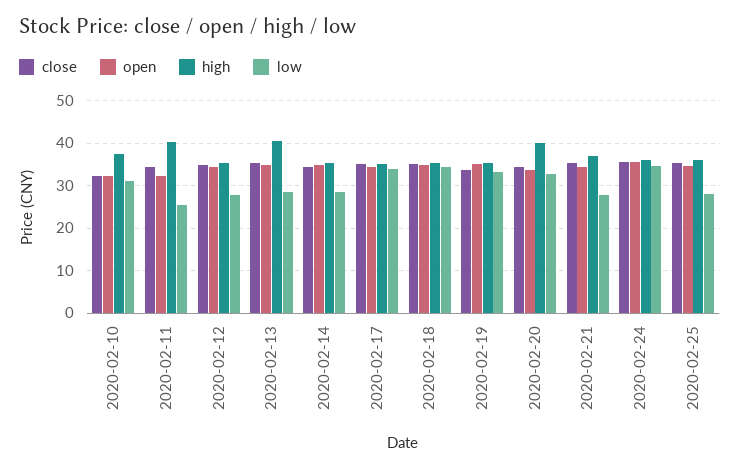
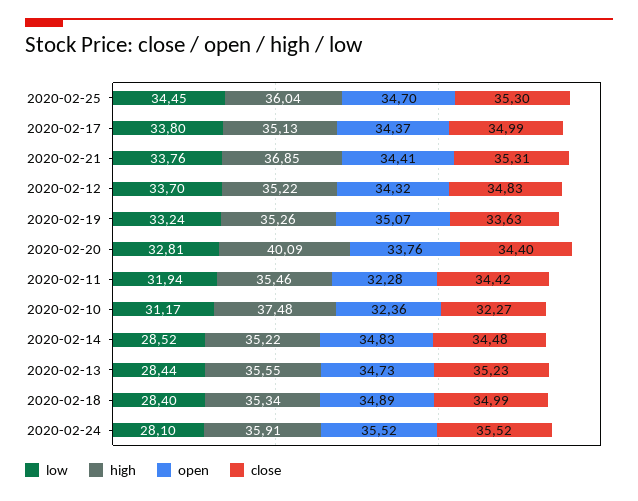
  {
    "close": {
      "2020-02-10": 32.27,
      "2020-02-11": 34.42,
      "2020-02-12": 34.83,
      "2020-02-13": 35.23,
      "2020-02-14": 34.48,
      "2020-02-17": 34.99,
      "2020-02-18": 34.99,
      "2020-02-19": 33.63,
      "2020-02-20": 34.4,
      "2020-02-21": 35.31,
      "2020-02-24": 35.52,
      "2020-02-25": 35.3
    },
    "open": {
      "2020-02-10": 32.36,
      "2020-02-11": 32.28,
      "2020-02-12": 34.32,
      "2020-02-13": 34.73,
      "2020-02-14": 34.83,
      "2020-02-17": 34.37,
      "2020-02-18": 34.89,
      "2020-02-19": 35.07,
      "2020-02-20": 33.76,
      "2020-02-21": 34.41,
      "2020-02-24": 35.52,
      "2020-02-25": 34.7
    },
    "high": {
      "2020-02-10": 37.48,
-     "2020-02-11": 40,
+     "2020-02-11": 35.46,
      "2020-02-12": 35.22,
-     "2020-02-13": 40,
+     "2020-02-13": 35.55,
      "2020-02-14": 35.22,
      "2020-02-17": 35.13,
      "2020-02-18": 35.34,
      "2020-02-19": 35.26,
      "2020-02-20": 40.09,
      "2020-02-21": 36.85,
      "2020-02-24": 35.91,
      "2020-02-25": 36.04
    },
    "low": {
      "2020-02-10": 31.17,
-     "2020-02-11": 26,
+     "2020-02-11": 31.94,
-     "2020-02-12": 28,
+     "2020-02-12": 33.7,
      "2020-02-13": 28.44,
      "2020-02-14": 28.52,
      "2020-02-17": 33.8,
-     "2020-02-18": 34,
+     "2020-02-18": 28.4,
      "2020-02-19": 33.24,
      "2020-02-20": 32.81,
-     "2020-02-21": 28,
+     "2020-02-21": 33.76,
-     "2020-02-24": 34,
+     "2020-02-24": 28.1,
-     "2020-02-25": 28
+     "2020-02-25": 34.45
    }
  }

